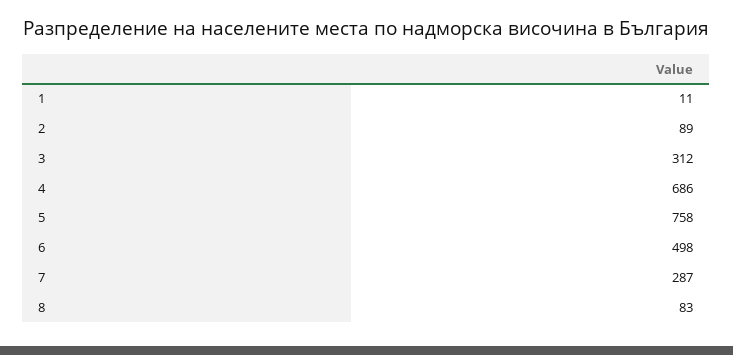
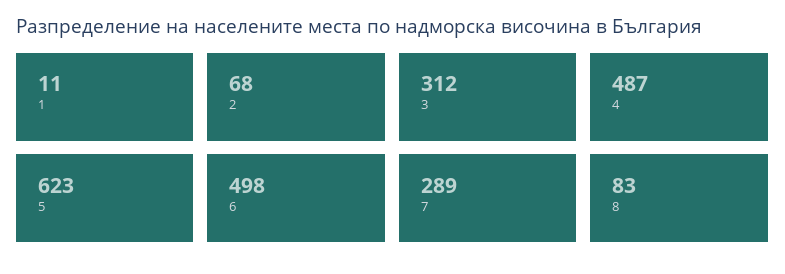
  {
    "1": 11,
-   "2": 89,
+   "2": 68,
    "3": 312,
-   "4": 686,
+   "4": 487,
-   "5": 758,
+   "5": 623,
    "6": 498,
-   "7": 287,
+   "7": 289,
    "8": 83
  }

